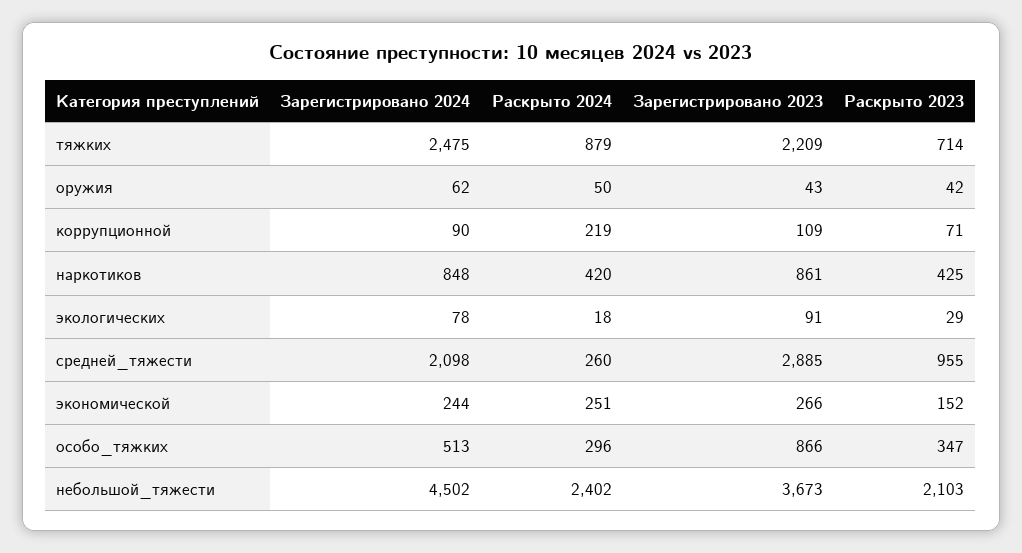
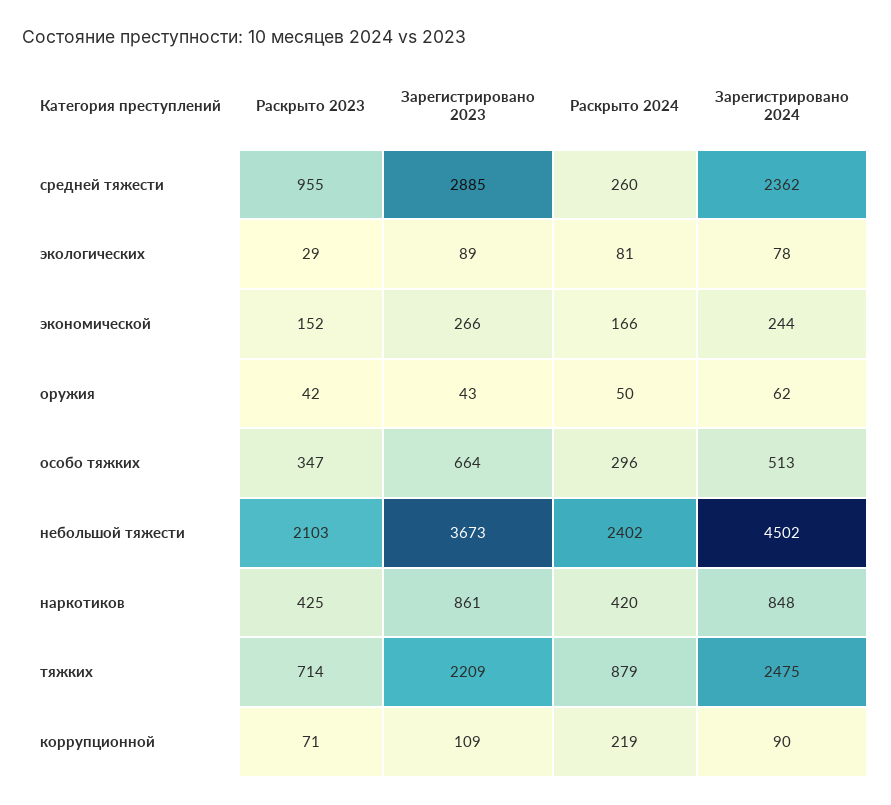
  {
    "Зарегистрировано 2024": {
      "тяжких": 2475,
      "оружия": 62,
      "коррупционной": 90,
      "наркотиков": 848,
      "экологических": 78,
-     "средней_тяжести": 2098,
+     "средней_тяжести": 2362,
      "экономической": 244,
      "особо_тяжких": 513,
      "небольшой_тяжести": 4502
    },
    "Раскрыто 2024": {
      "тяжких": 879,
      "оружия": 50,
      "коррупционной": 219,
      "наркотиков": 420,
-     "экологических": 18,
+     "экологических": 81,
      "средней_тяжести": 260,
-     "экономической": 251,
+     "экономической": 166,
      "особо_тяжких": 296,
      "небольшой_тяжести": 2402
    },
    "Зарегистрировано 2023": {
      "тяжких": 2209,
      "оружия": 43,
      "коррупционной": 109,
      "наркотиков": 861,
-     "экологических": 91,
+     "экологических": 89,
      "средней_тяжести": 2885,
      "экономической": 266,
-     "особо_тяжких": 866,
+     "особо_тяжких": 664,
      "небольшой_тяжести": 3673
    },
    "Раскрыто 2023": {
      "тяжких": 714,
      "оружия": 42,
      "коррупционной": 71,
      "наркотиков": 425,
      "экологических": 29,
      "средней_тяжести": 955,
      "экономической": 152,
      "особо_тяжких": 347,
      "небольшой_тяжести": 2103
    }
  }

